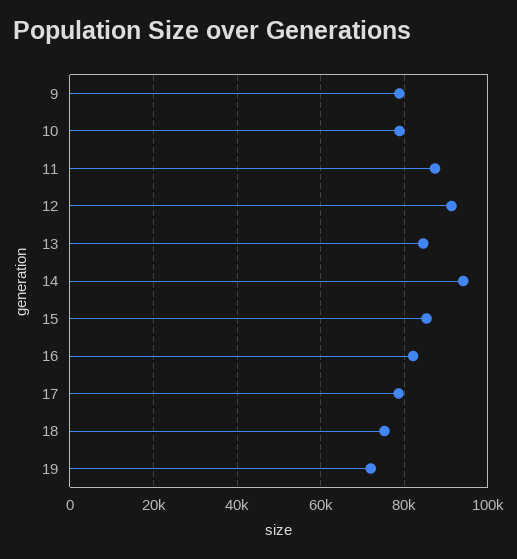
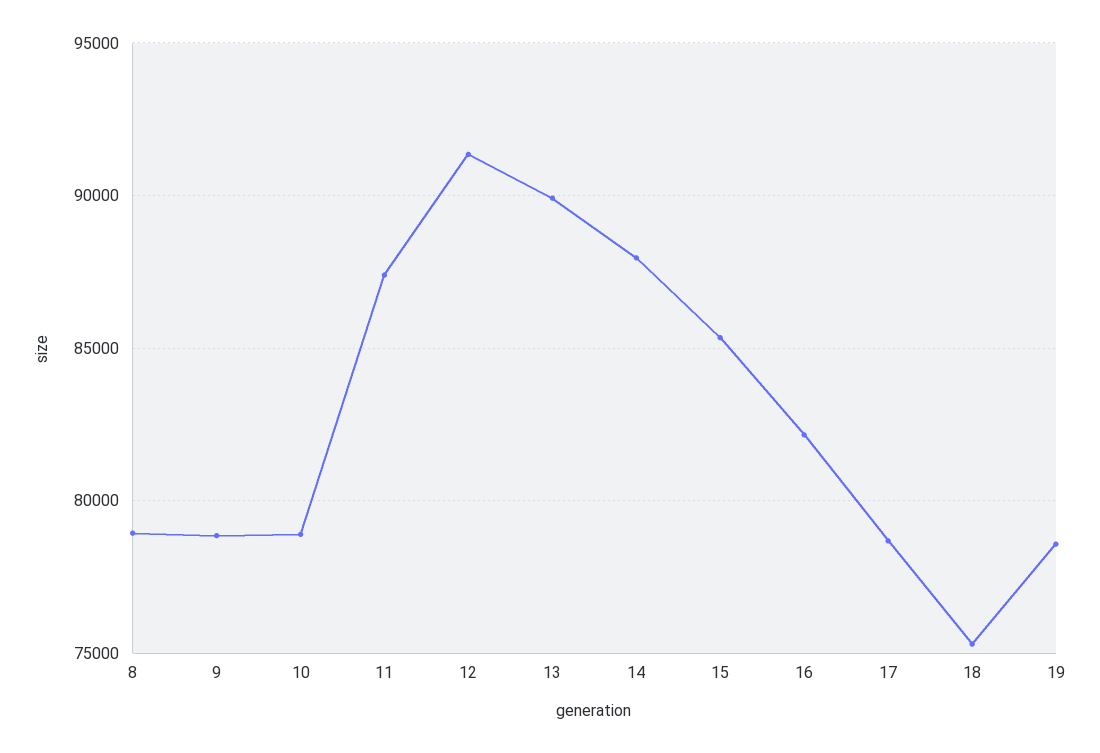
  {
    "9": 79000,
    "10": 79000,
    "11": 87500,
    "12": 91500,
-   "13": 84000,
+   "13": 90000,
-   "14": 94000,
+   "14": 88000,
    "15": 85500,
    "16": 82000,
    "17": 78500,
    "18": 75500,
-   "19": 72000
+   "19": 78500,
+   "8": 79000
  }

